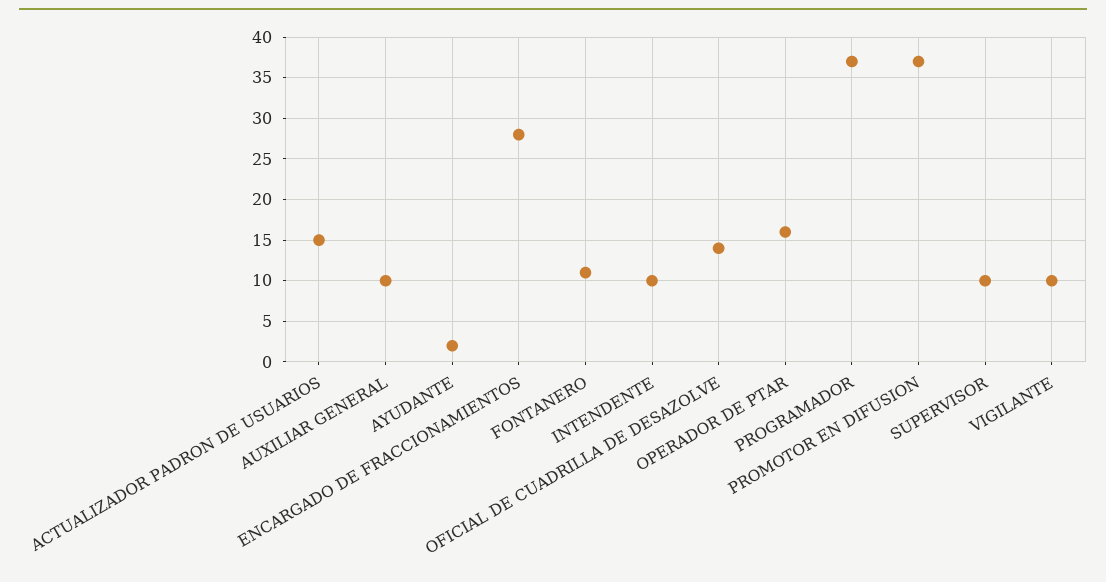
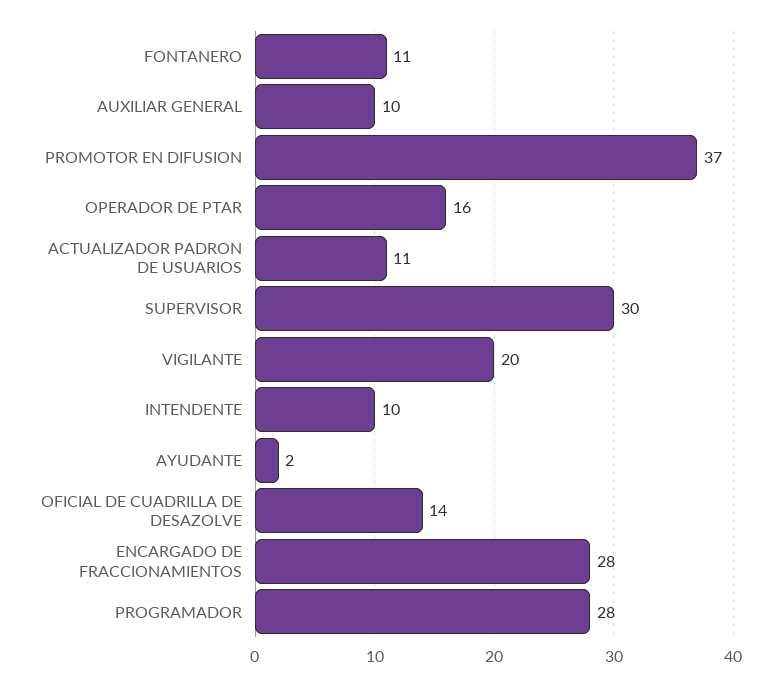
  {
-   "ACTUALIZADOR PADRON DE USUARIOS": 15,
+   "ACTUALIZADOR PADRON DE USUARIOS": 11,
    "AUXILIAR GENERAL": 10,
    "AYUDANTE": 2,
    "ENCARGADO DE FRACCIONAMIENTOS": 28,
    "FONTANERO": 11,
    "INTENDENTE": 10,
    "OFICIAL DE CUADRILLA DE DESAZOLVE": 14,
    "OPERADOR DE PTAR": 16,
-   "PROGRAMADOR": 37,
+   "PROGRAMADOR": 28,
    "PROMOTOR EN DIFUSION": 37,
-   "SUPERVISOR": 10,
+   "SUPERVISOR": 30,
-   "VIGILANTE": 10
+   "VIGILANTE": 20
  }

